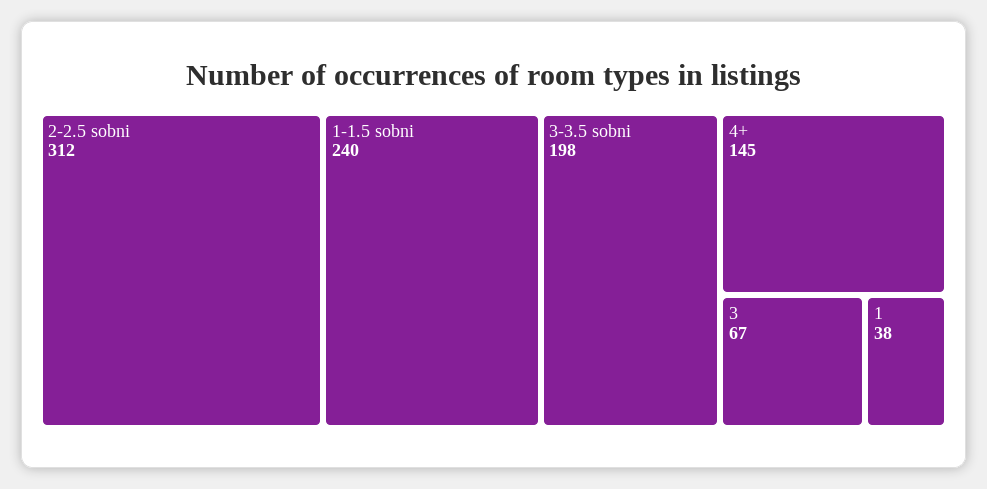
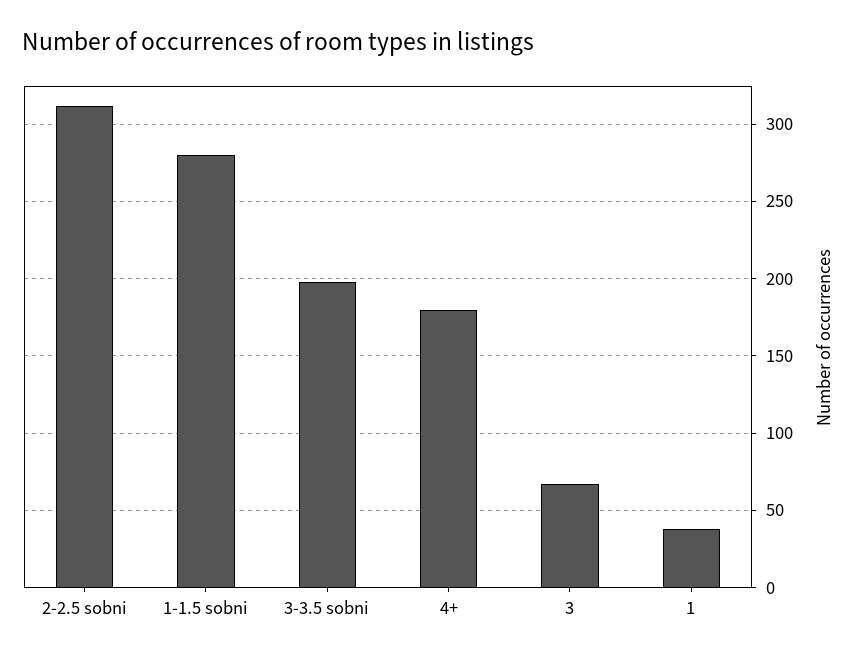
  {
    "2-2.5 sobni": 312,
-   "1-1.5 sobni": 240,
+   "1-1.5 sobni": 280,
    "3-3.5 sobni": 198,
-   "4+": 145,
+   "4+": 180,
    "3": 67,
    "1": 38
  }

